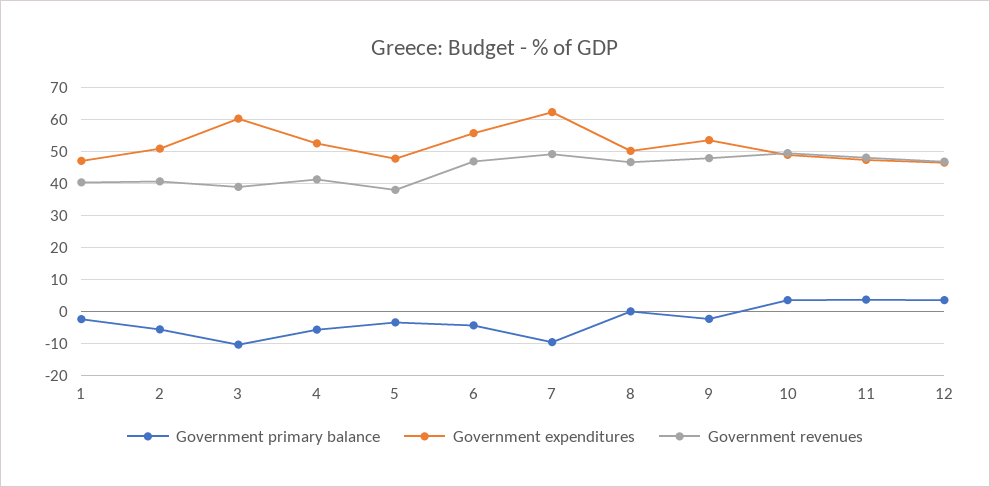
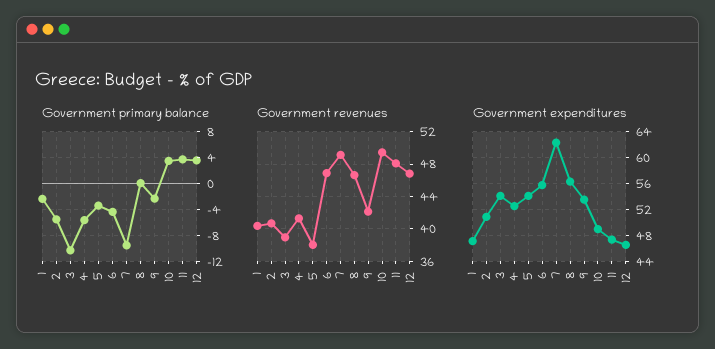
  {
    "Government primary balance": {
      "1": -2,
      "2": -6,
      "3": -10,
      "4": -6,
      "5": -3,
      "6": -4,
      "7": -10,
      "8": 0,
      "9": -2,
      "10": 4,
      "11": 4,
      "12": 4
    },
    "Government expenditures": {
      "1": 47,
      "2": 51,
-     "3": 60,
+     "3": 54,
      "4": 52,
-     "5": 48,
+     "5": 54,
      "6": 56,
      "7": 62,
-     "8": 50,
+     "8": 56,
      "9": 54,
      "10": 49,
      "11": 47,
      "12": 47
    },
    "Government revenues": {
      "1": 40,
      "2": 41,
      "3": 39,
      "4": 41,
      "5": 38,
      "6": 47,
      "7": 49,
      "8": 47,
-     "9": 48,
+     "9": 42,
      "10": 49,
      "11": 48,
      "12": 47
    }
  }

